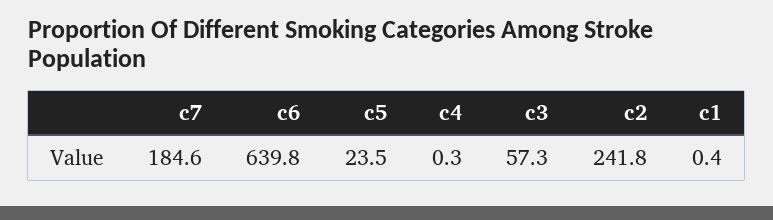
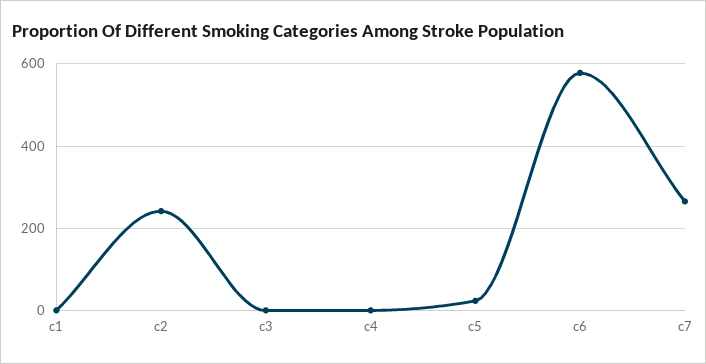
  {
-   "c7": 184.6,
+   "c7": 260,
-   "c6": 639.8,
+   "c6": 580,
    "c5": 23.5,
    "c4": 0.3,
-   "c3": 57.3,
+   "c3": 0,
    "c2": 241.8,
    "c1": 0.4
  }

